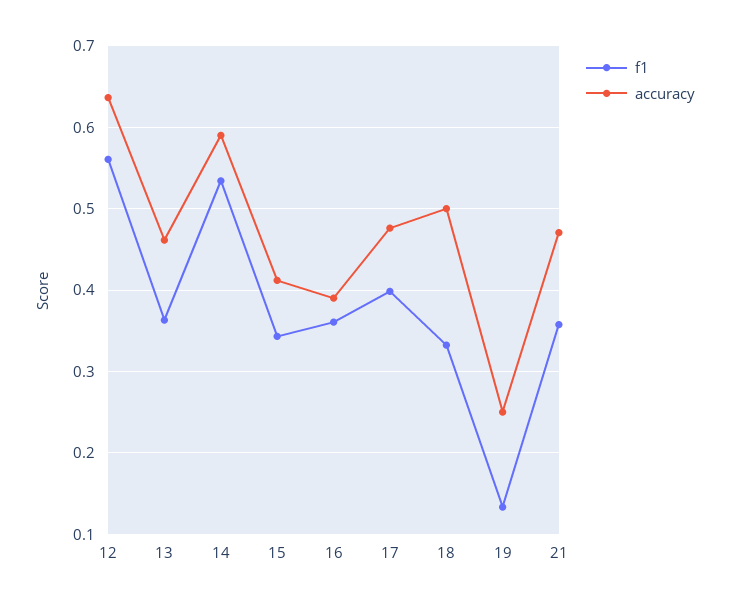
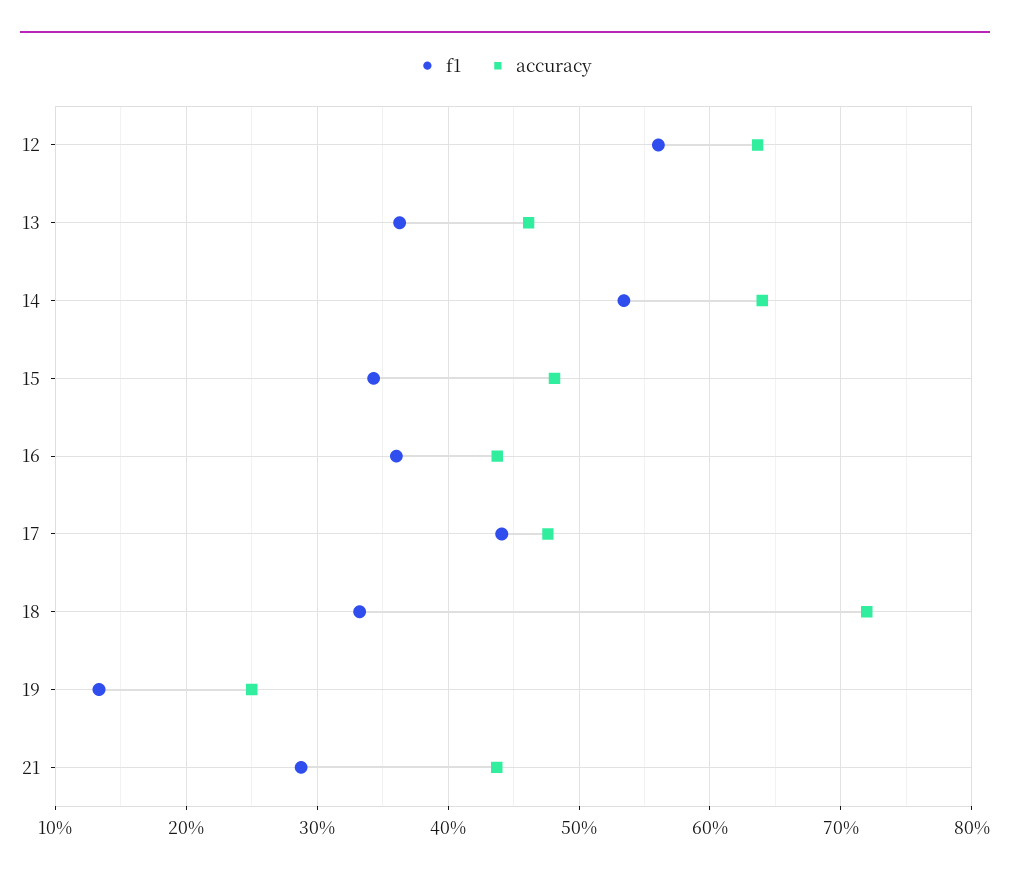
  {
    "f1": {
      "12": 0.56,
      "13": 0.36,
      "14": 0.53,
      "15": 0.34,
      "16": 0.36,
-     "17": 0.4,
+     "17": 0.44,
      "18": 0.33,
      "19": 0.13,
-     "21": 0.36
+     "21": 0.29
    },
    "accuracy": {
      "12": 0.64,
      "13": 0.46,
-     "14": 0.59,
+     "14": 0.64,
-     "15": 0.41,
+     "15": 0.48,
-     "16": 0.39,
+     "16": 0.44,
      "17": 0.48,
-     "18": 0.5,
+     "18": 0.72,
      "19": 0.25,
-     "21": 0.47
+     "21": 0.44
    }
  }

